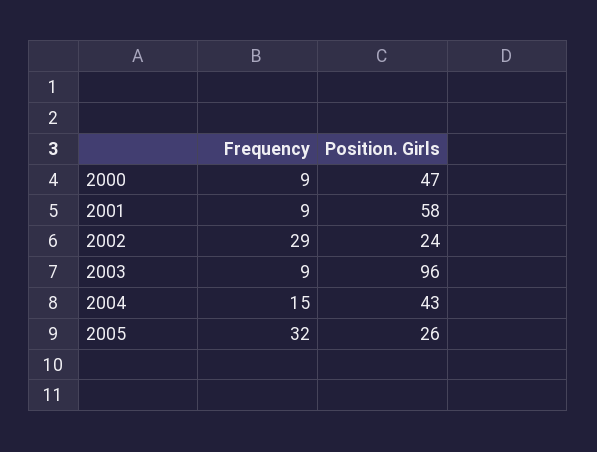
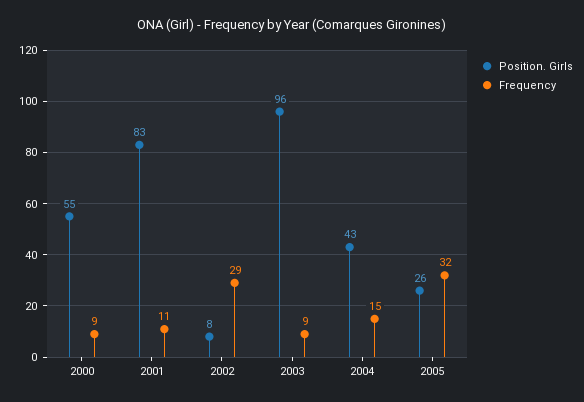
  {
    "Frequency": {
      "2000": 9,
-     "2001": 9,
+     "2001": 11,
      "2002": 29,
      "2003": 9,
      "2004": 15,
      "2005": 32
    },
    "Position. Girls": {
-     "2000": 47,
+     "2000": 55,
-     "2001": 58,
+     "2001": 83,
-     "2002": 24,
+     "2002": 8,
      "2003": 96,
      "2004": 43,
      "2005": 26
    }
  }

